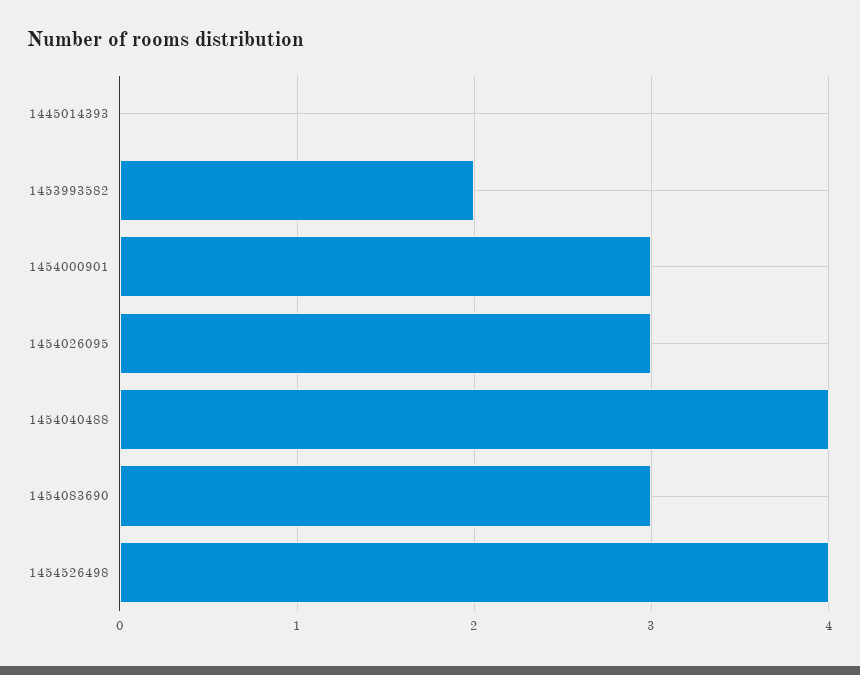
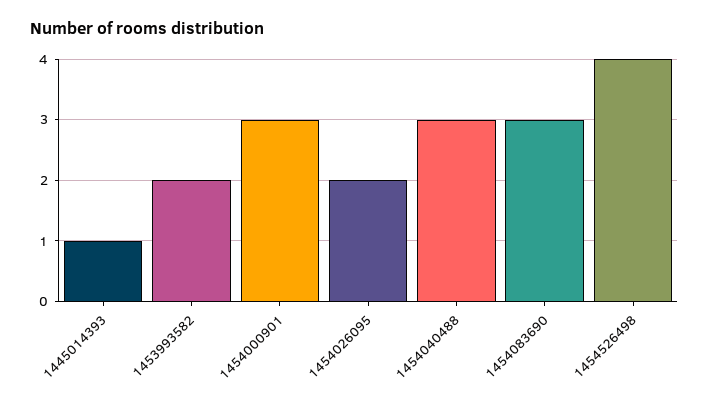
  {
-   "1445014393": 0,
+   "1445014393": 1,
    "1453993582": 2,
    "1454000901": 3,
-   "1454026095": 3,
+   "1454026095": 2,
-   "1454040488": 4,
+   "1454040488": 3,
    "1454083690": 3,
    "1454526498": 4
  }

